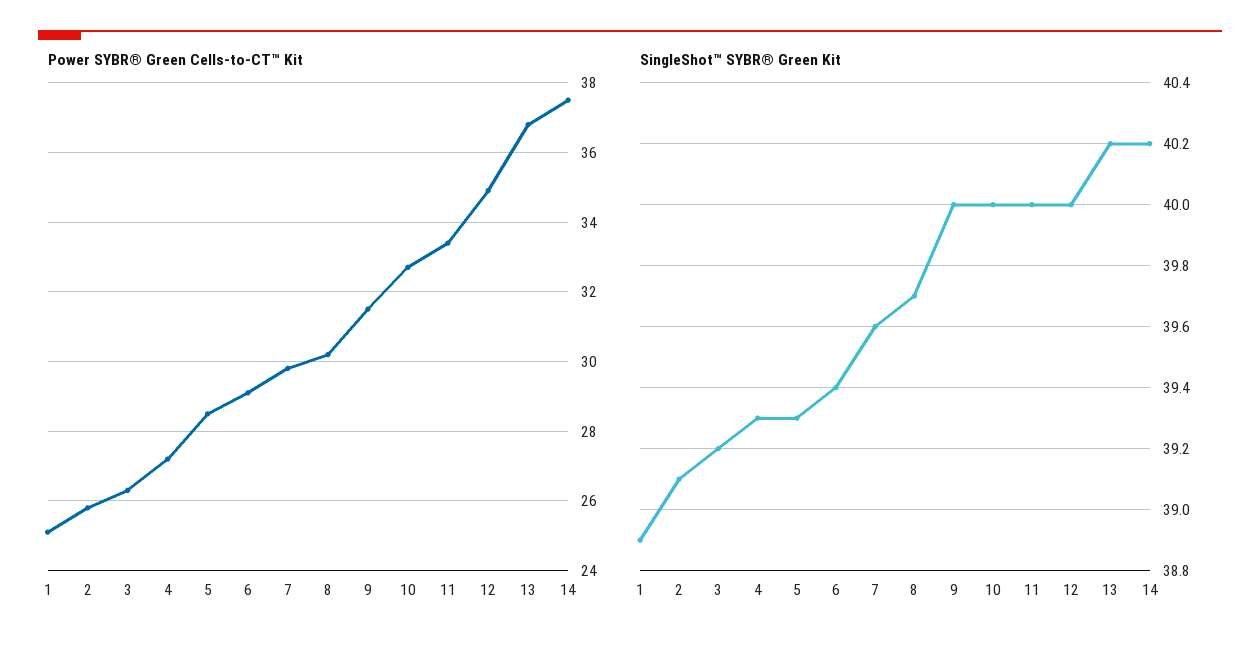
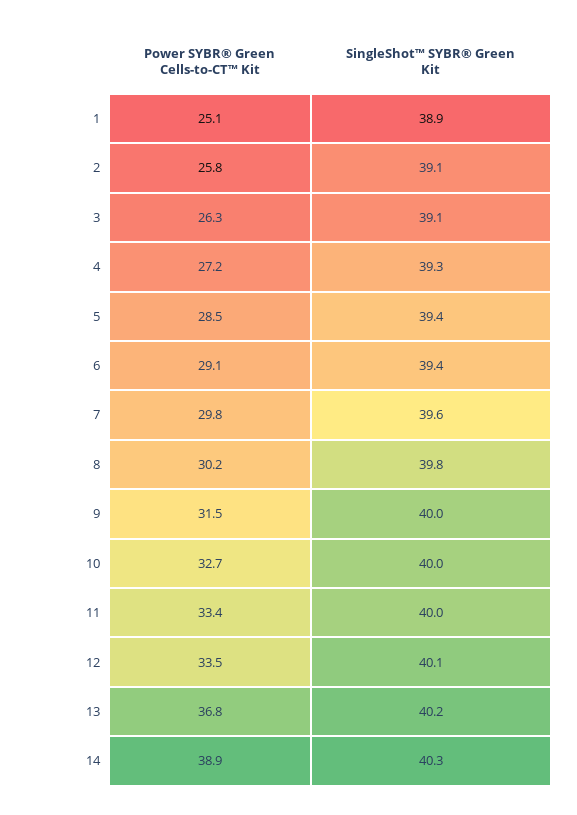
  {
    "Power SYBR® Green Cells-to-CT™ Kit": {
      "1": 25.1,
      "2": 25.8,
      "3": 26.3,
      "4": 27.2,
      "5": 28.5,
      "6": 29.1,
      "7": 29.8,
      "8": 30.2,
      "9": 31.5,
      "10": 32.7,
      "11": 33.4,
-     "12": 35,
+     "12": 33.5,
      "13": 36.8,
-     "14": 37.5
+     "14": 38.9
    },
    "SingleShot™ SYBR® Green Kit": {
      "1": 38.9,
      "2": 39.1,
-     "3": 39.2,
+     "3": 39.1,
      "4": 39.3,
-     "5": 39.3,
+     "5": 39.4,
      "6": 39.4,
      "7": 39.6,
-     "8": 39.7,
+     "8": 39.8,
      "9": 40,
      "10": 40,
      "11": 40,
-     "12": 40,
+     "12": 40.1,
      "13": 40.2,
-     "14": 40.2
+     "14": 40.3
    }
  }

